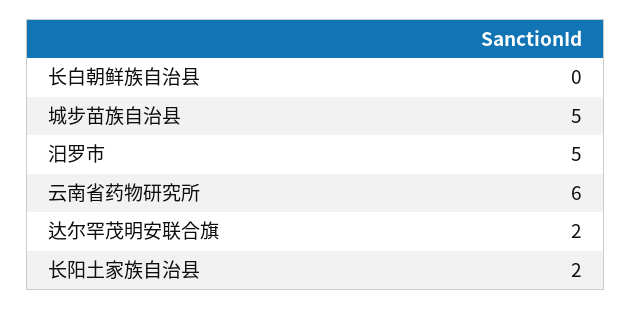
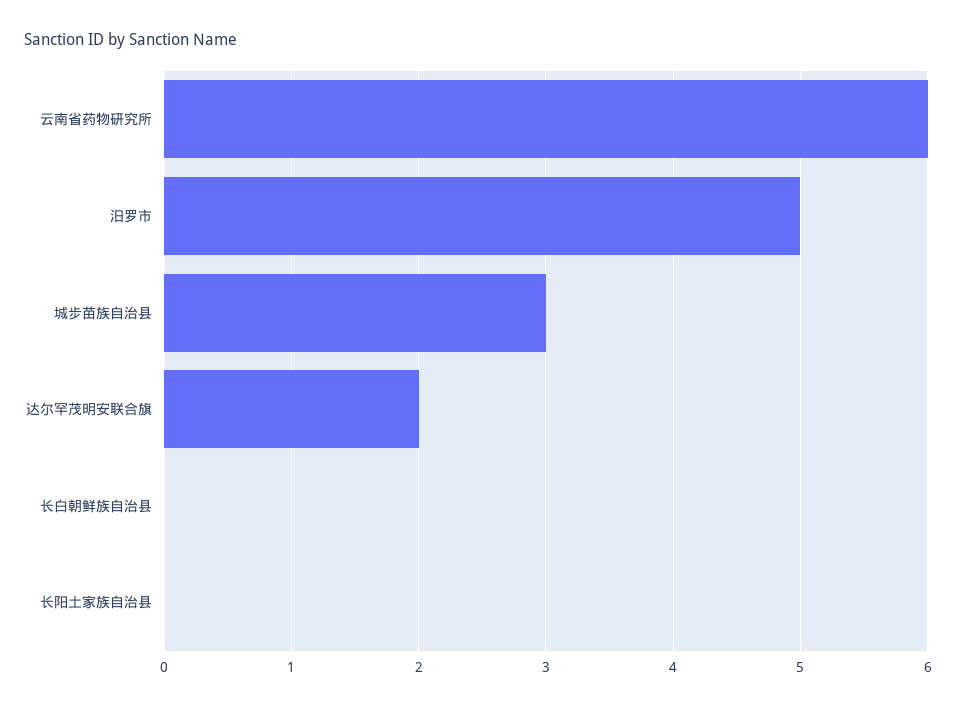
  {
    "长白朝鲜族自治县": 0,
-   "城步苗族自治县": 5,
+   "城步苗族自治县": 3,
    "汨罗市": 5,
    "云南省药物研究所": 6,
    "达尔罕茂明安联合旗": 2,
-   "长阳土家族自治县": 2
+   "长阳土家族自治县": 0
  }

